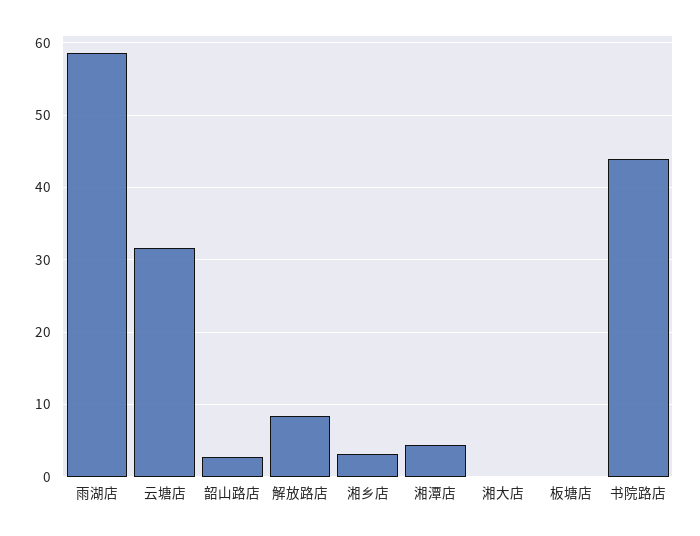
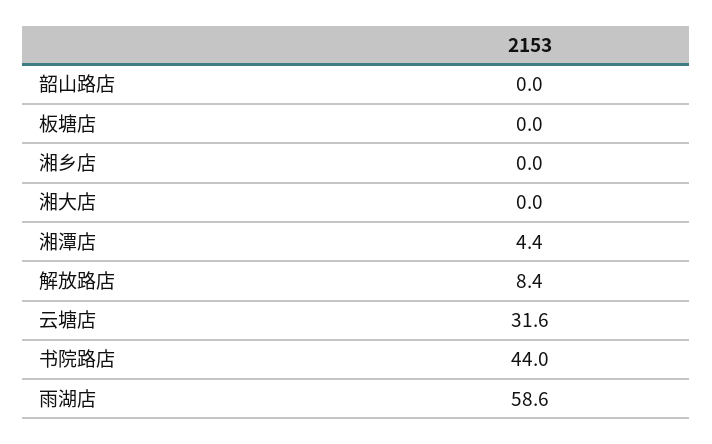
  {
    "雨湖店": 58.6,
    "云塘店": 31.6,
-   "韶山路店": 3,
+   "韶山路店": 0,
    "解放路店": 8.4,
-   "湘乡店": 3,
+   "湘乡店": 0,
    "湘潭店": 4.4,
    "湘大店": 0,
    "板塘店": 0,
    "书院路店": 44
  }

